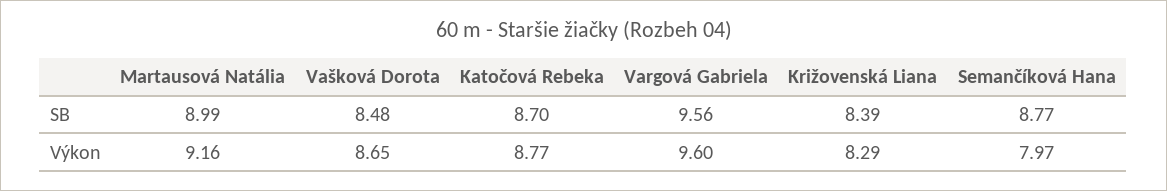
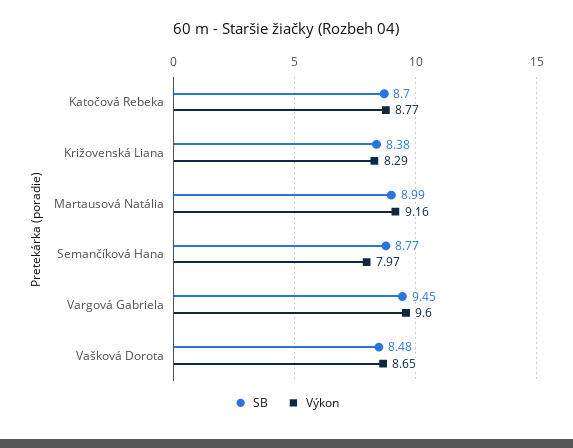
  {
    "SB": {
      "Martausová Natália": 8.99,
      "Vašková Dorota": 8.48,
      "Katočová Rebeka": 8.7,
-     "Vargová Gabriela": 9.56,
+     "Vargová Gabriela": 9.45,
-     "Križovenská Liana": 8.39,
+     "Križovenská Liana": 8.38,
      "Semančíková Hana": 8.77
    },
    "Výkon": {
      "Martausová Natália": 9.16,
      "Vašková Dorota": 8.65,
      "Katočová Rebeka": 8.77,
      "Vargová Gabriela": 9.6,
      "Križovenská Liana": 8.29,
      "Semančíková Hana": 7.97
    }
  }

